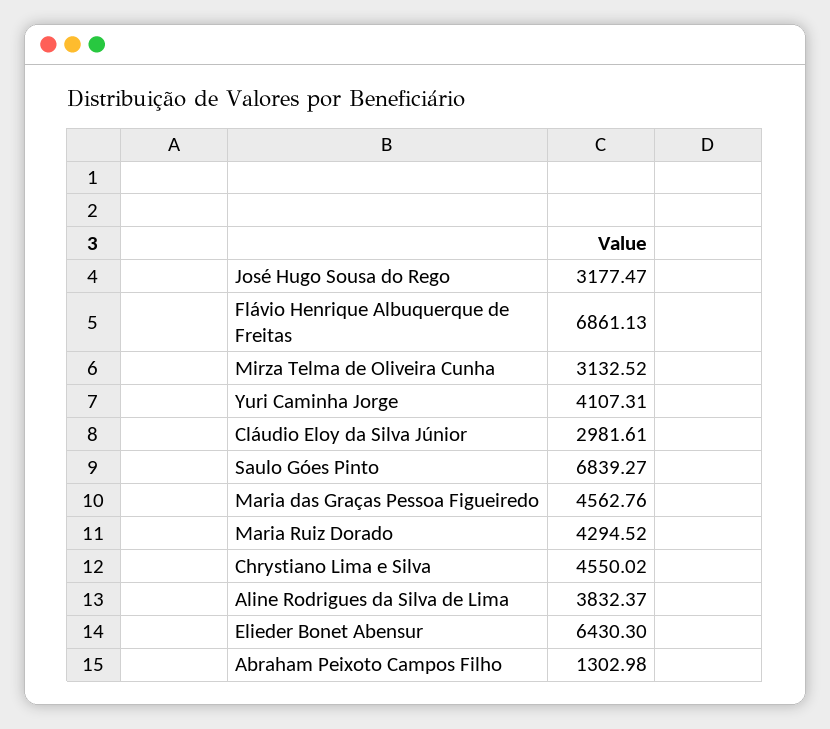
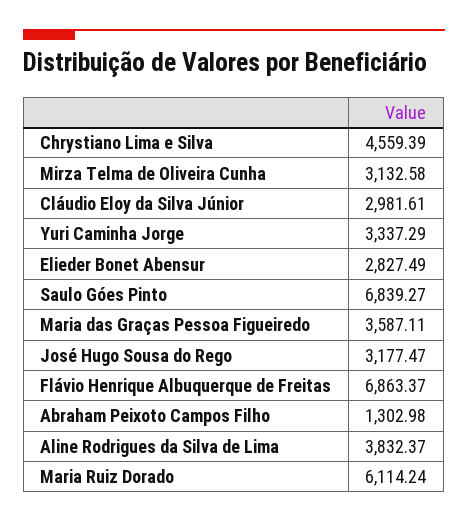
  {
    "José Hugo Sousa do Rego": 3177.47,
-   "Flávio Henrique Albuquerque de Freitas": 6861.13,
+   "Flávio Henrique Albuquerque de Freitas": 6863.37,
-   "Mirza Telma de Oliveira Cunha": 3132.52,
+   "Mirza Telma de Oliveira Cunha": 3132.58,
-   "Yuri Caminha Jorge": 4107.31,
+   "Yuri Caminha Jorge": 3337.29,
    "Cláudio Eloy da Silva Júnior": 2981.61,
    "Saulo Góes Pinto": 6839.27,
-   "Maria das Graças Pessoa Figueiredo": 4562.76,
+   "Maria das Graças Pessoa Figueiredo": 3587.11,
-   "Maria Ruiz Dorado": 4294.52,
+   "Maria Ruiz Dorado": 6114.24,
-   "Chrystiano Lima e Silva": 4550.02,
+   "Chrystiano Lima e Silva": 4559.39,
    "Aline Rodrigues da Silva de Lima": 3832.37,
-   "Elieder Bonet Abensur": 6430.3,
+   "Elieder Bonet Abensur": 2827.49,
    "Abraham Peixoto Campos Filho": 1302.98
  }

